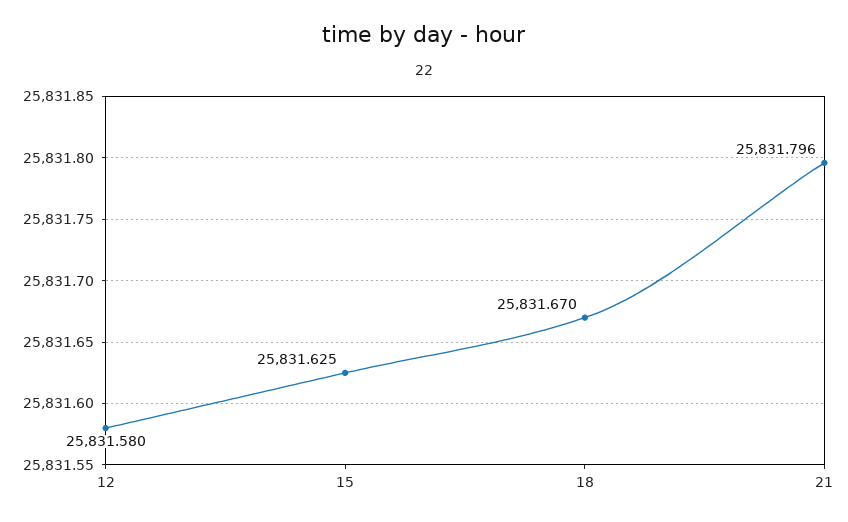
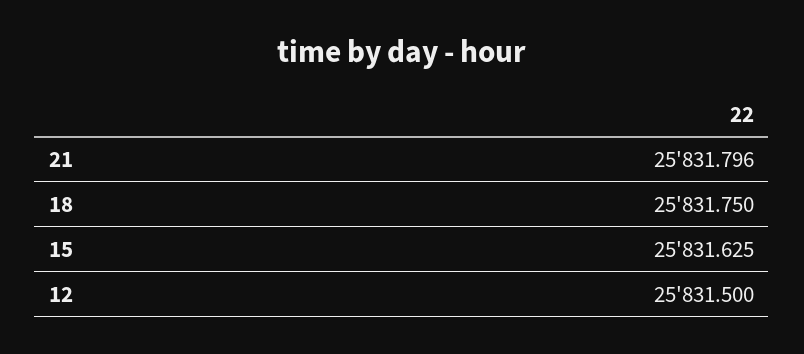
  {
-   "12": 25831.58,
+   "12": 25831.5,
    "15": 25831.625,
-   "18": 25831.67,
+   "18": 25831.75,
    "21": 25831.796
  }

